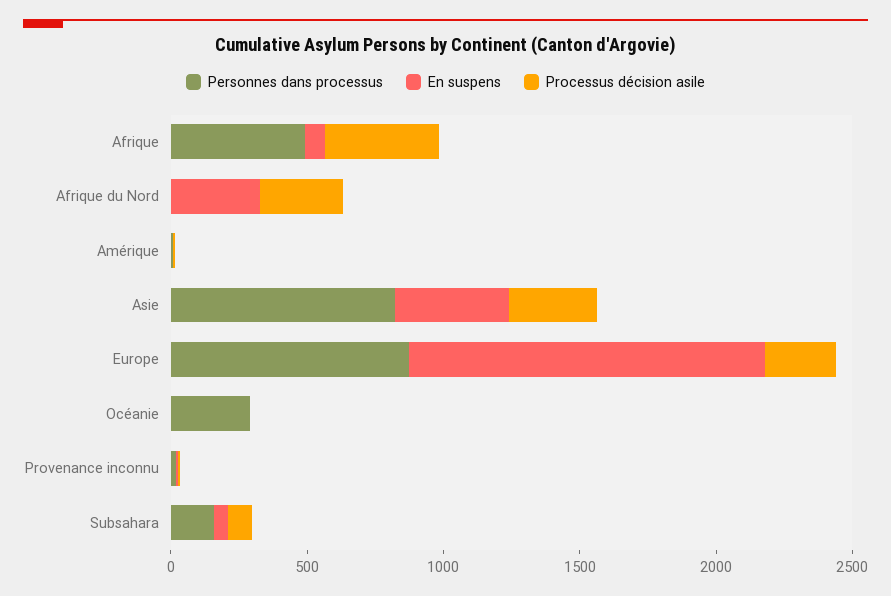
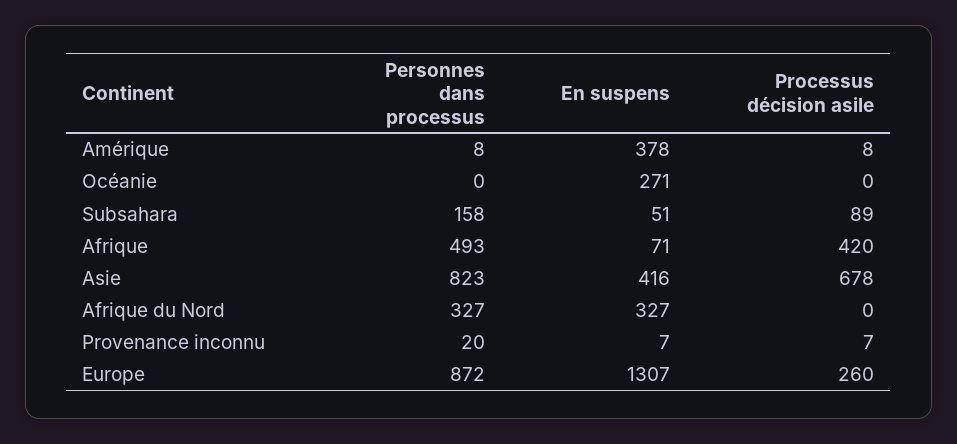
  {
    "Personnes dans processus": {
      "Afrique": 493,
-     "Afrique du Nord": 0,
+     "Afrique du Nord": 327,
      "Amérique": 8,
      "Asie": 823,
      "Europe": 872,
-     "Océanie": 300,
+     "Océanie": 0,
      "Provenance inconnu": 20,
      "Subsahara": 158
    },
    "En suspens": {
      "Afrique": 71,
      "Afrique du Nord": 327,
-     "Amérique": 0,
+     "Amérique": 378,
      "Asie": 416,
      "Europe": 1307,
-     "Océanie": 0,
+     "Océanie": 271,
      "Provenance inconnu": 7,
      "Subsahara": 51
    },
    "Processus décision asile": {
      "Afrique": 420,
-     "Afrique du Nord": 300,
+     "Afrique du Nord": 0,
      "Amérique": 8,
-     "Asie": 300,
+     "Asie": 678,
      "Europe": 260,
      "Océanie": 0,
      "Provenance inconnu": 7,
      "Subsahara": 89
    }
  }

